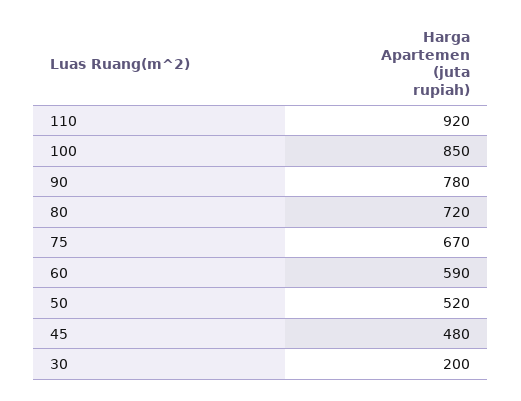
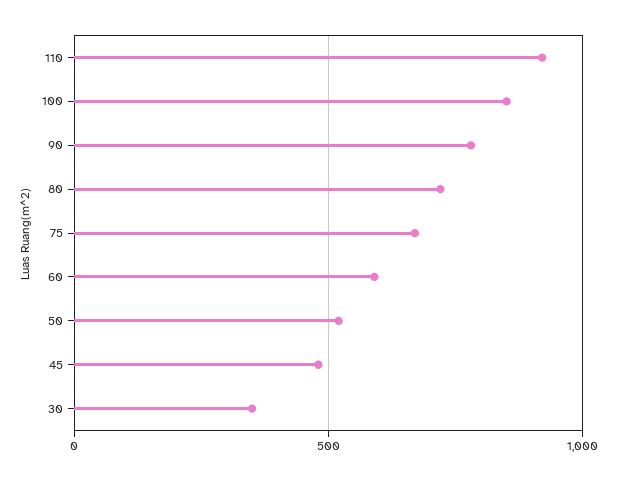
  {
    "110": 920,
    "100": 850,
    "90": 780,
    "80": 720,
    "75": 670,
    "60": 590,
    "50": 520,
    "45": 480,
-   "30": 200
+   "30": 350
  }

